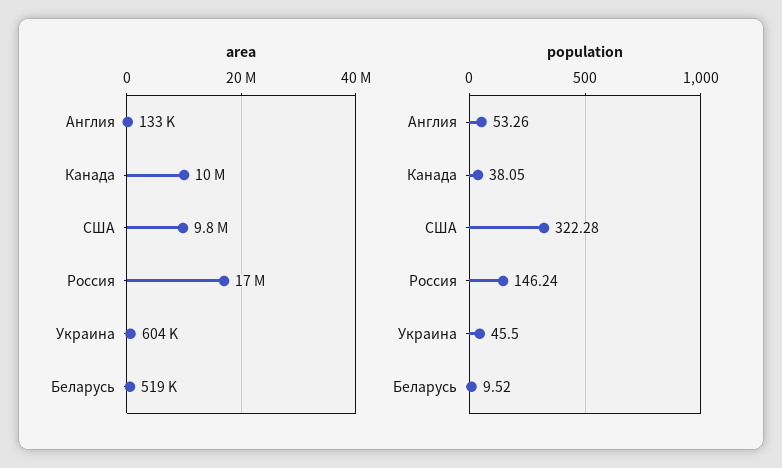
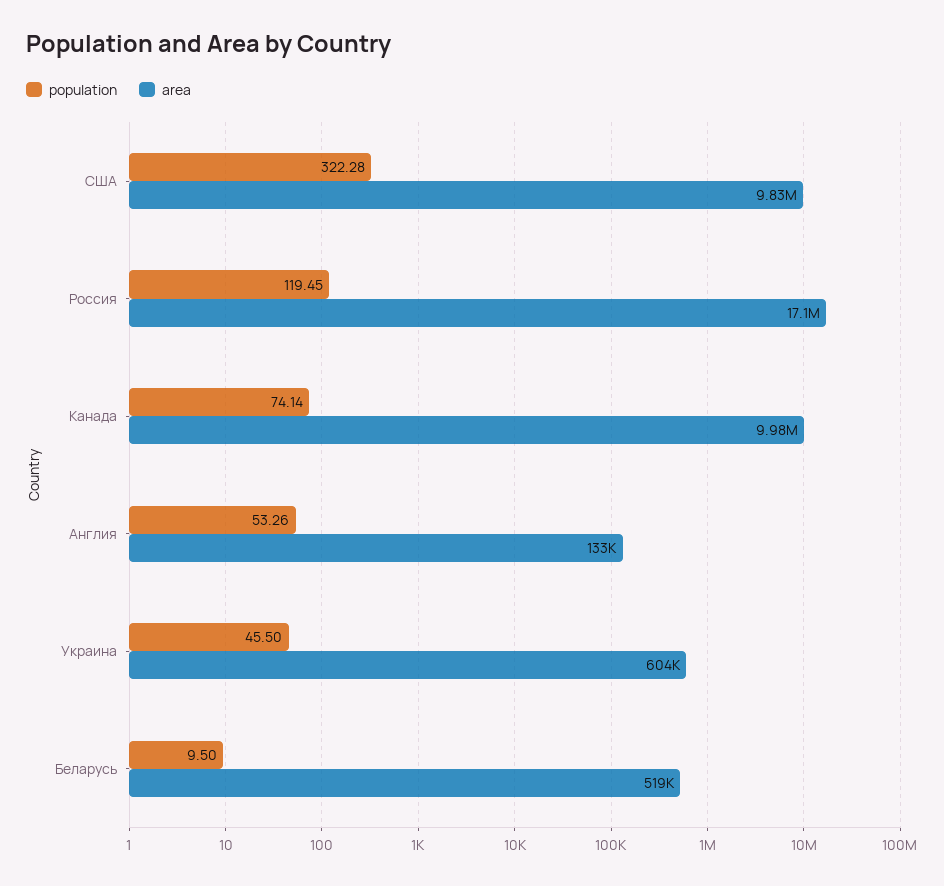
  {
    "area": {
      "Англия": 133000,
      "Канада": 9980000,
      "США": 9830000,
      "Россия": 17100000,
      "Украина": 604000,
      "Беларусь": 519000
    },
    "population": {
      "Англия": 53.26,
-     "Канада": 38.05,
+     "Канада": 74.14,
      "США": 322.28,
-     "Россия": 146.24,
+     "Россия": 119.45,
      "Украина": 45.5,
-     "Беларусь": 9.52
+     "Беларусь": 9.5
    }
  }

